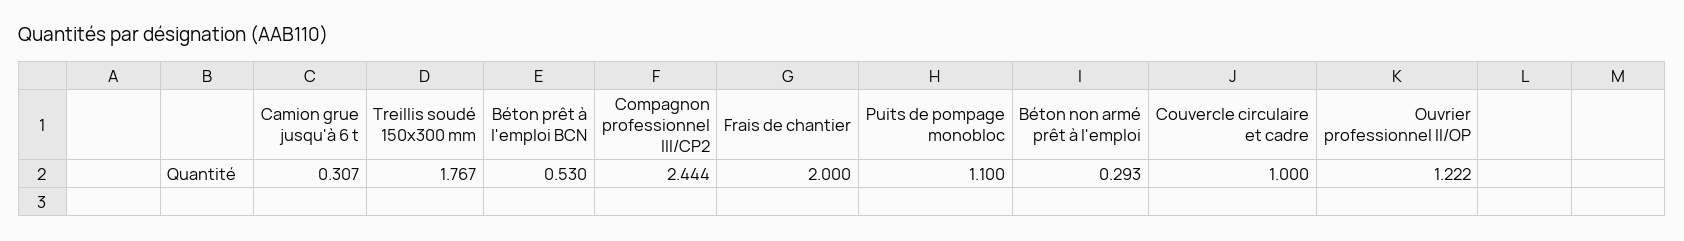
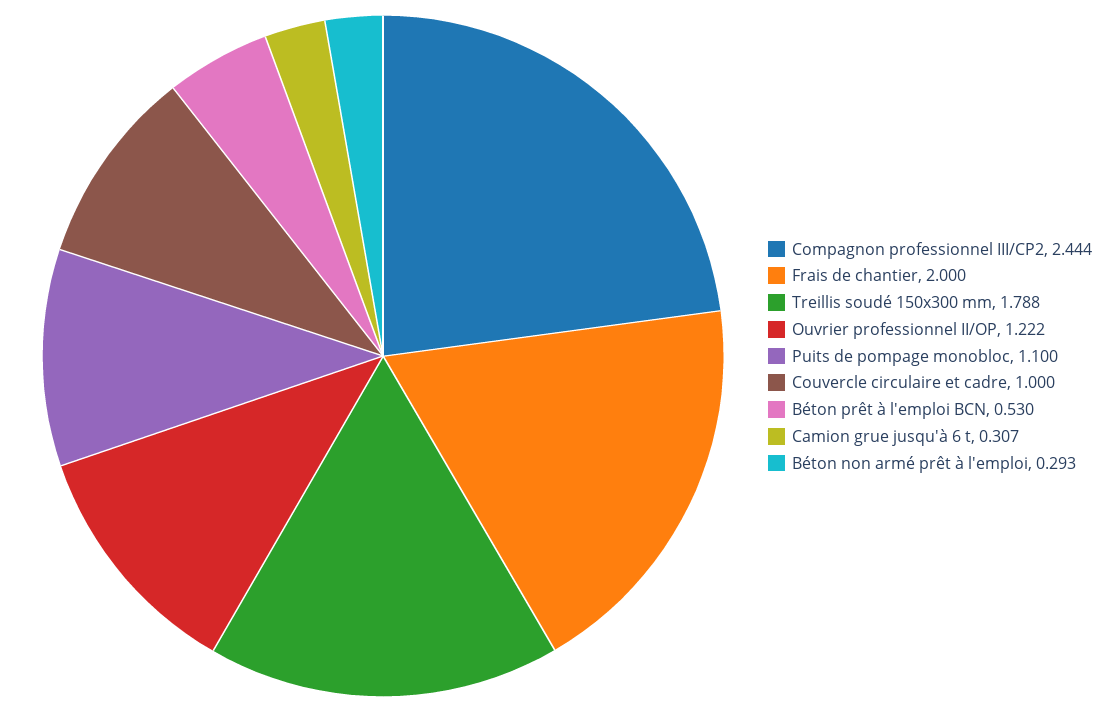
  {
    "Camion grue jusqu'à 6 t": 0.307,
-   "Treillis soudé 150x300 mm": 1.767,
+   "Treillis soudé 150x300 mm": 1.788,
    "Béton prêt à l'emploi BCN": 0.53,
    "Compagnon professionnel III/CP2": 2.444,
    "Frais de chantier": 2,
    "Puits de pompage monobloc": 1.1,
    "Béton non armé prêt à l'emploi": 0.293,
    "Couvercle circulaire et cadre": 1,
    "Ouvrier professionnel II/OP": 1.222
  }

